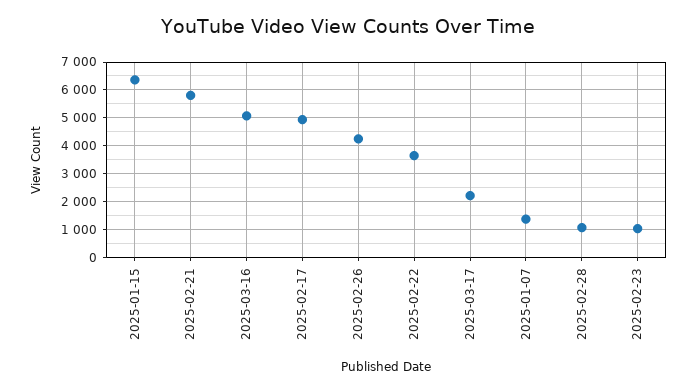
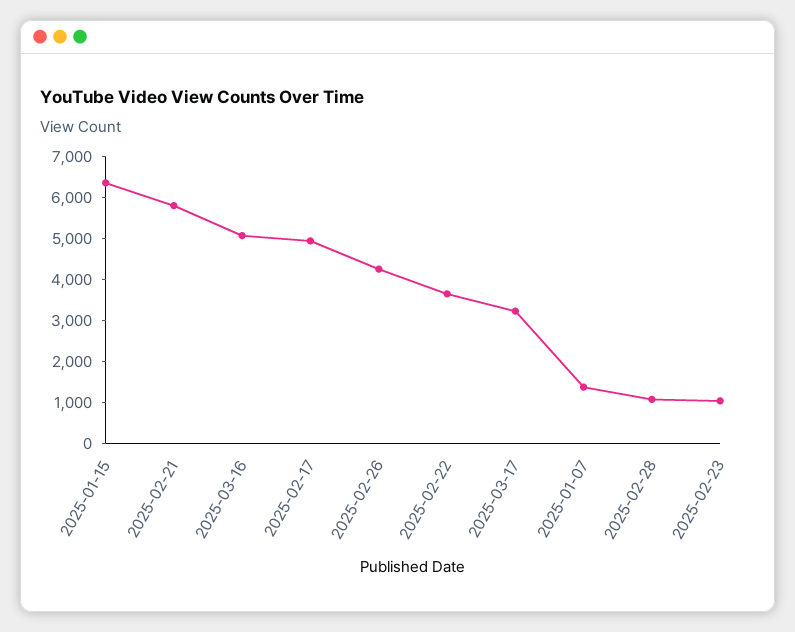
  {
    "2025-01-15": 6400,
    "2025-02-21": 5800,
    "2025-03-16": 5000,
    "2025-02-17": 5000,
    "2025-02-26": 4200,
    "2025-02-22": 3600,
-   "2025-03-17": 2250,
+   "2025-03-17": 3200,
    "2025-01-07": 1400,
    "2025-02-28": 1000,
    "2025-02-23": 1000
  }

